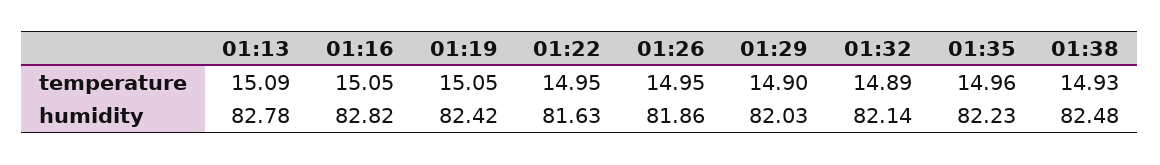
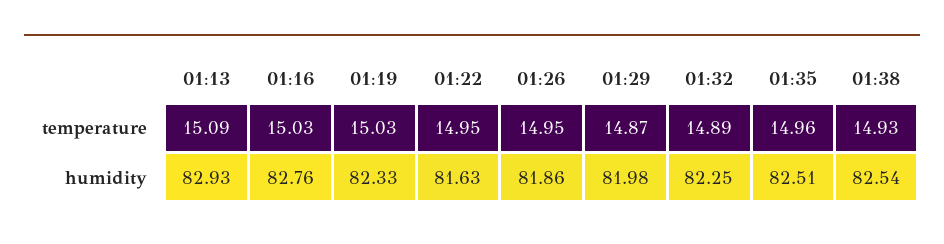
  {
    "01:13": {
      "temperature": 15.09,
-     "humidity": 82.78
+     "humidity": 82.93
    },
    "01:16": {
-     "temperature": 15.05,
+     "temperature": 15.03,
-     "humidity": 82.82
+     "humidity": 82.76
    },
    "01:19": {
-     "temperature": 15.05,
+     "temperature": 15.03,
-     "humidity": 82.42
+     "humidity": 82.33
    },
    "01:22": {
      "temperature": 14.95,
      "humidity": 81.63
    },
    "01:26": {
      "temperature": 14.95,
      "humidity": 81.86
    },
    "01:29": {
-     "temperature": 14.9,
+     "temperature": 14.87,
-     "humidity": 82.03
+     "humidity": 81.98
    },
    "01:32": {
      "temperature": 14.89,
-     "humidity": 82.14
+     "humidity": 82.25
    },
    "01:35": {
      "temperature": 14.96,
-     "humidity": 82.23
+     "humidity": 82.51
    },
    "01:38": {
      "temperature": 14.93,
-     "humidity": 82.48
+     "humidity": 82.54
    }
  }

